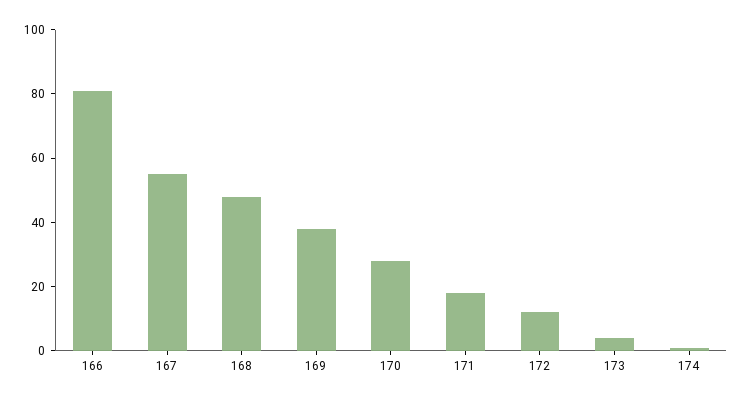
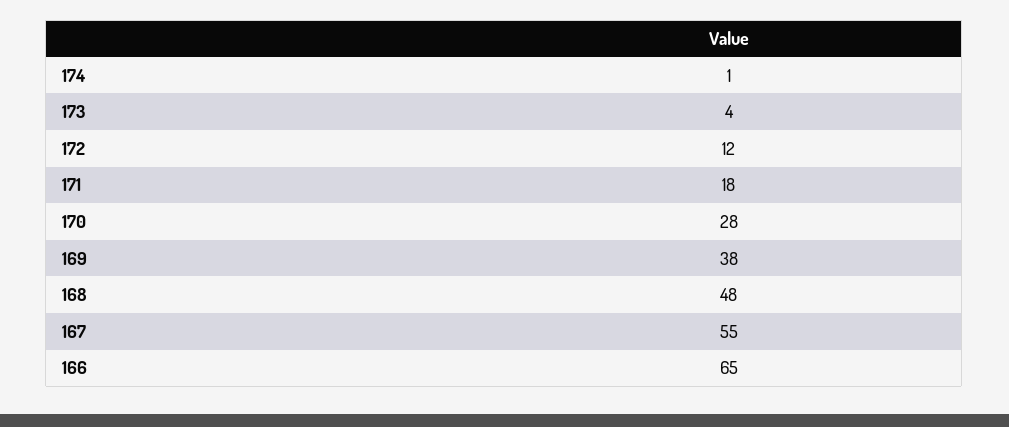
  {
-   "166": 80,
+   "166": 65,
    "167": 55,
    "168": 48,
    "169": 38,
    "170": 28,
    "171": 18,
    "172": 12,
    "173": 4,
    "174": 1
  }

